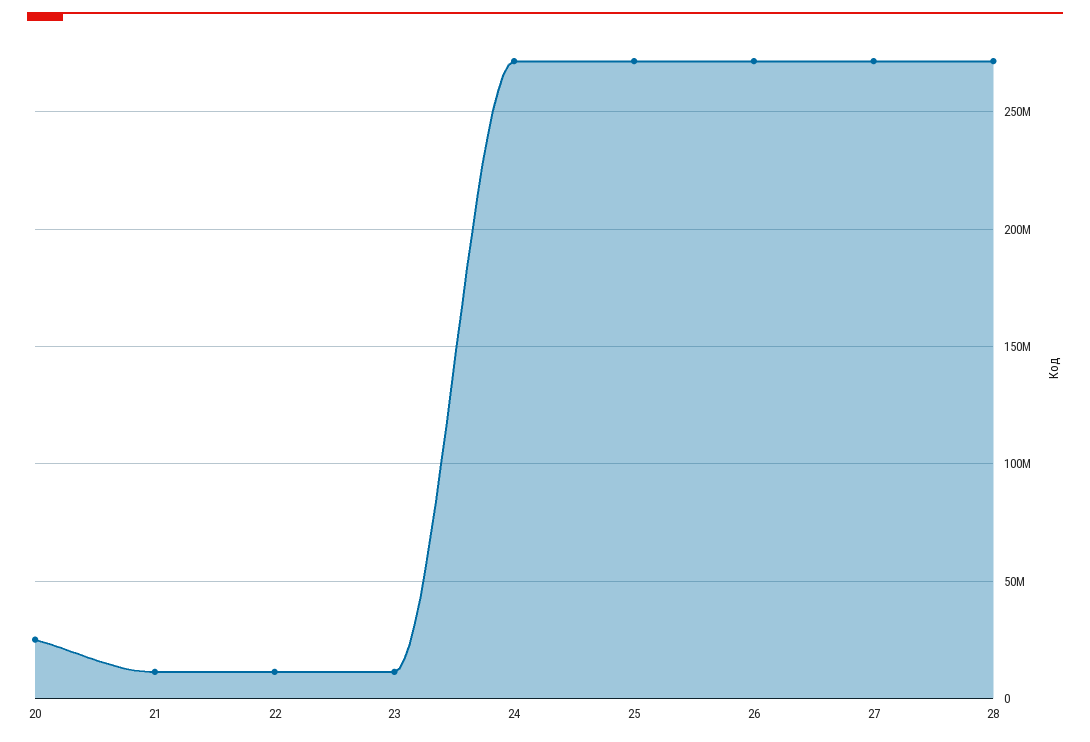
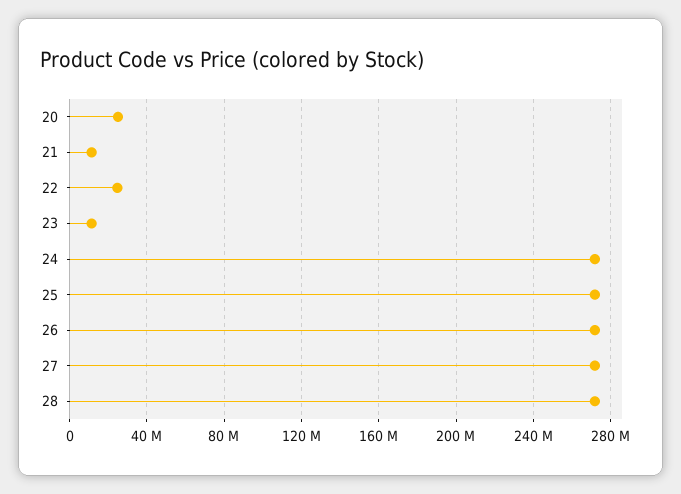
  {
    "20": 25000000,
    "21": 10000000,
-   "22": 10000000,
+   "22": 25000000,
    "23": 10000000,
    "24": 270000000,
    "25": 270000000,
    "26": 270000000,
    "27": 270000000,
    "28": 270000000
  }

